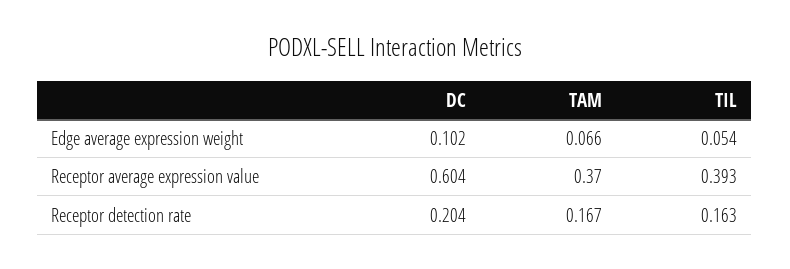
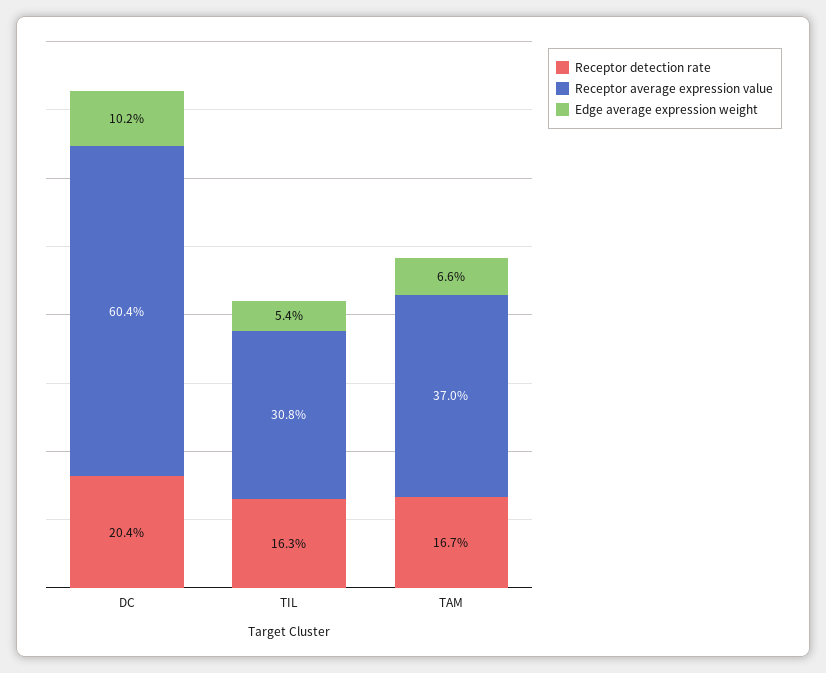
  {
    "Edge average expression weight": {
      "DC": 0.102,
      "TAM": 0.066,
      "TIL": 0.054
    },
    "Receptor average expression value": {
      "DC": 0.604,
      "TAM": 0.37,
-     "TIL": 0.393
+     "TIL": 0.308
    },
    "Receptor detection rate": {
      "DC": 0.204,
      "TAM": 0.167,
      "TIL": 0.163
    }
  }

